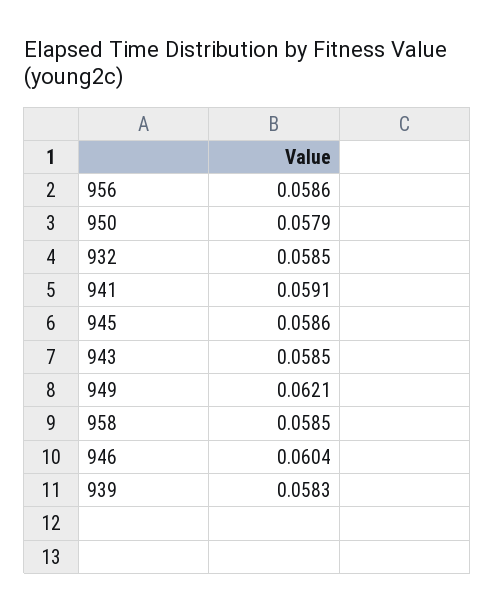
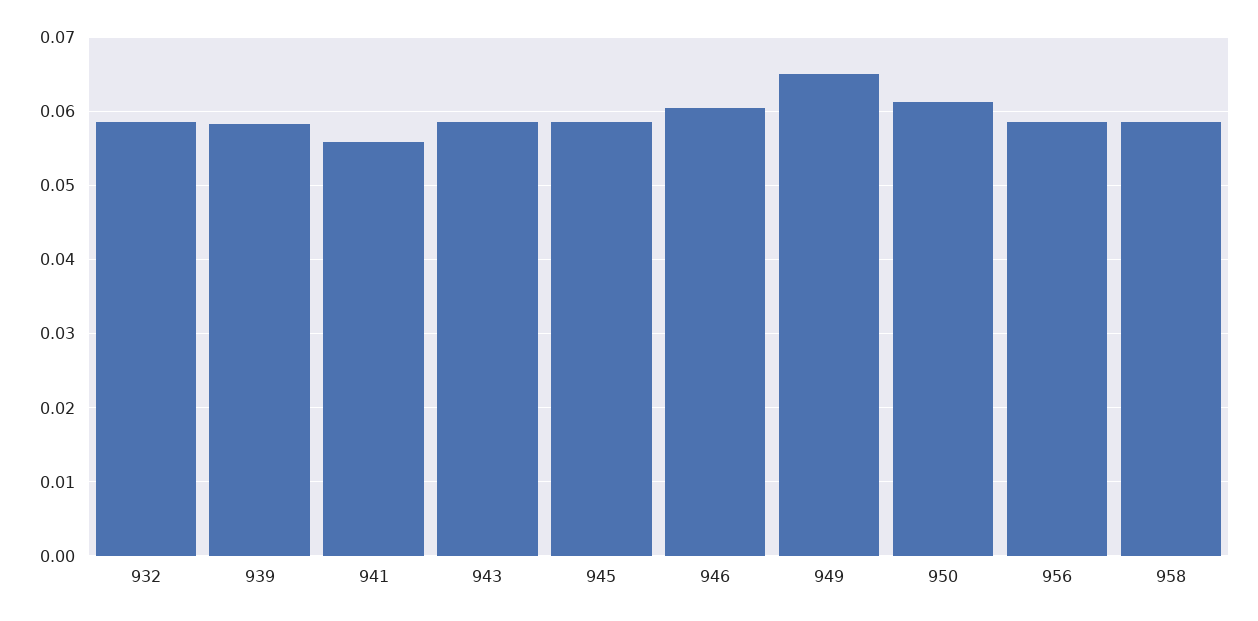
  {
    "956": 0.0586,
-   "950": 0.0579,
+   "950": 0.061,
    "932": 0.0585,
-   "941": 0.0591,
+   "941": 0.056,
    "945": 0.0586,
    "943": 0.0585,
-   "949": 0.0621,
+   "949": 0.065,
    "958": 0.0585,
    "946": 0.0604,
    "939": 0.0583
  }

